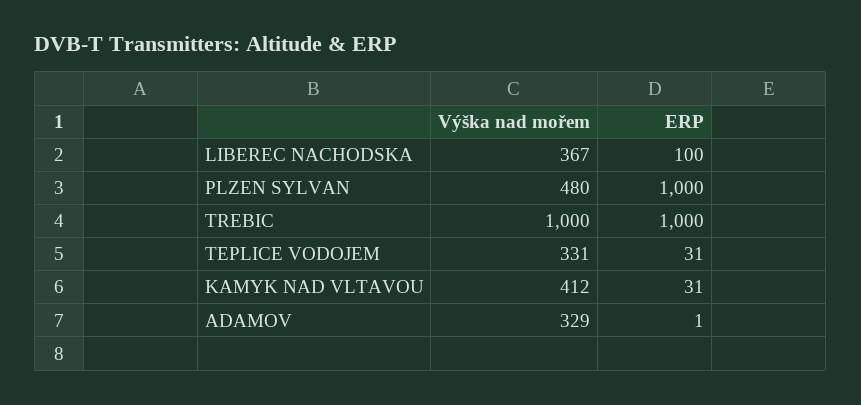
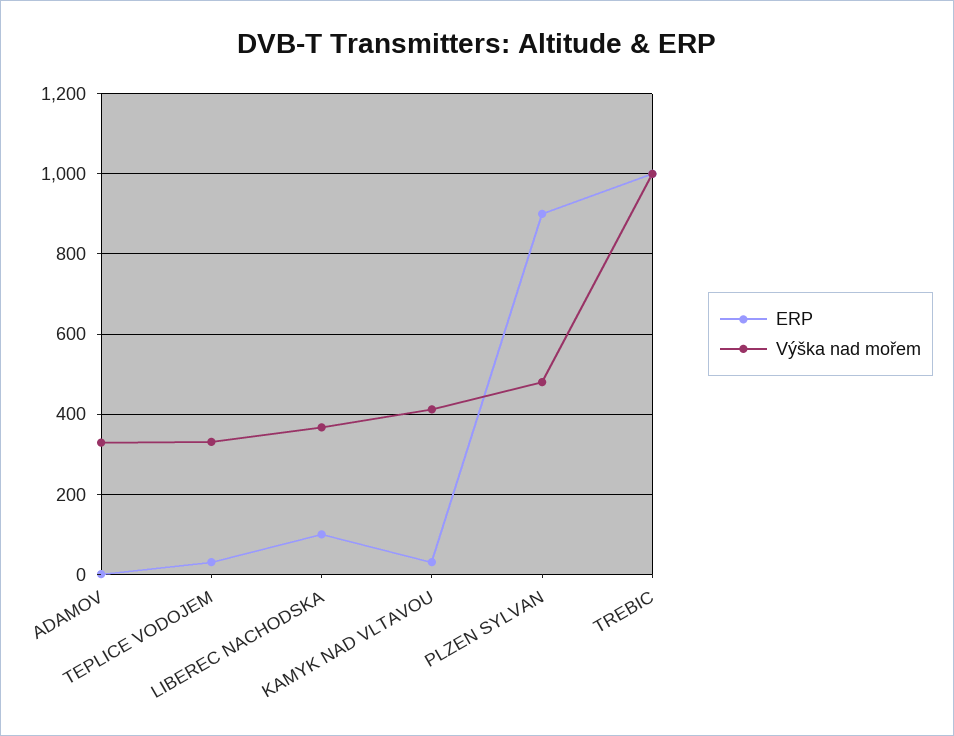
  {
    "Výška nad mořem": {
      "LIBEREC NACHODSKA": 367,
      "PLZEN SYLVAN": 480,
      "TREBIC": 1000,
      "TEPLICE VODOJEM": 331,
      "KAMYK NAD VLTAVOU": 412,
      "ADAMOV": 329
    },
    "ERP": {
      "LIBEREC NACHODSKA": 100,
-     "PLZEN SYLVAN": 1000,
+     "PLZEN SYLVAN": 900,
      "TREBIC": 1000,
      "TEPLICE VODOJEM": 31,
      "KAMYK NAD VLTAVOU": 31,
      "ADAMOV": 1
    }
  }

